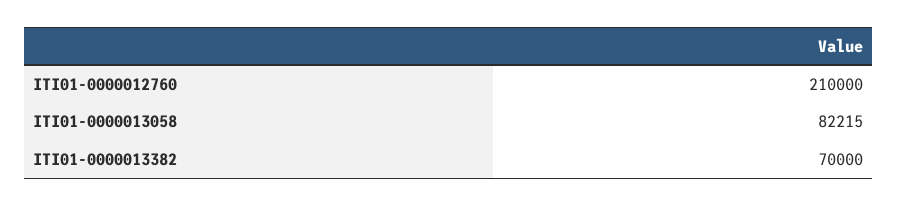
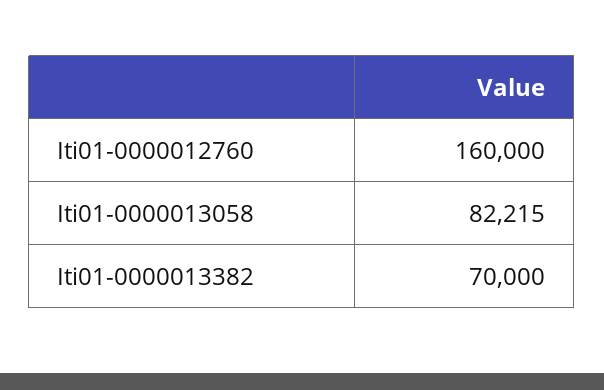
  {
-   "ITI01-0000012760": 210000,
+   "ITI01-0000012760": 160000,
    "ITI01-0000013058": 82215,
    "ITI01-0000013382": 70000
  }

